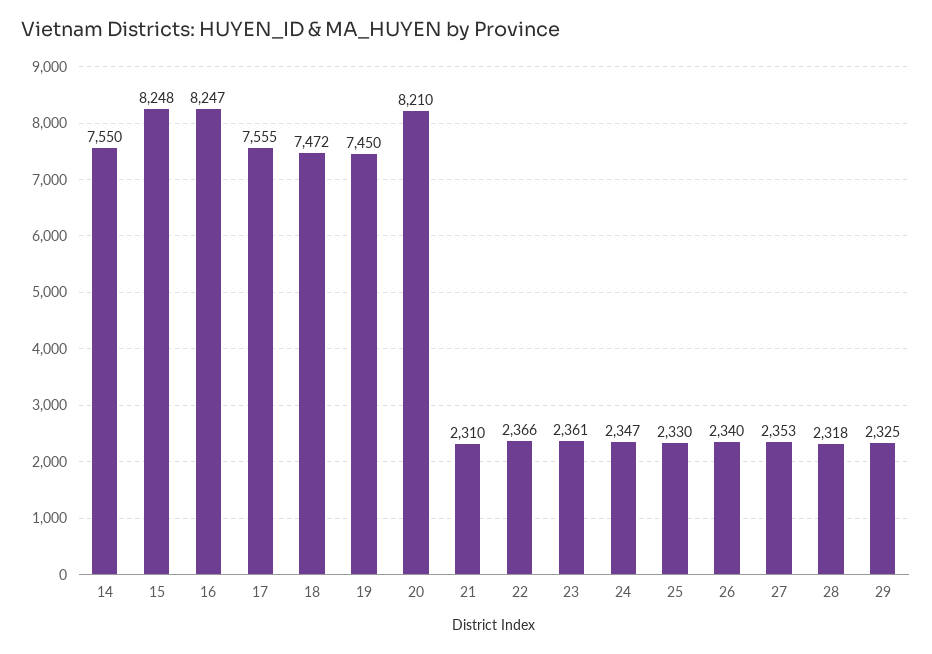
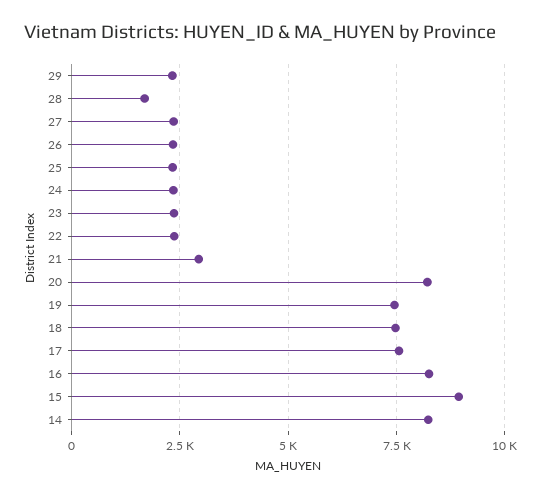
  {
-   "14": 7550,
+   "14": 8250,
-   "15": 8248,
+   "15": 9000,
    "16": 8247,
    "17": 7555,
    "18": 7472,
    "19": 7450,
    "20": 8210,
-   "21": 2310,
+   "21": 3000,
    "22": 2366,
    "23": 2361,
    "24": 2347,
    "25": 2330,
    "26": 2340,
    "27": 2353,
-   "28": 2318,
+   "28": 1750,
    "29": 2325
  }

